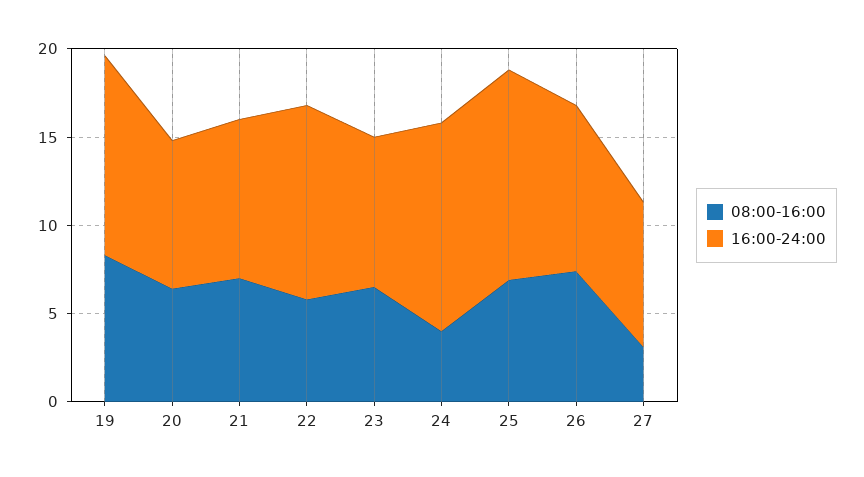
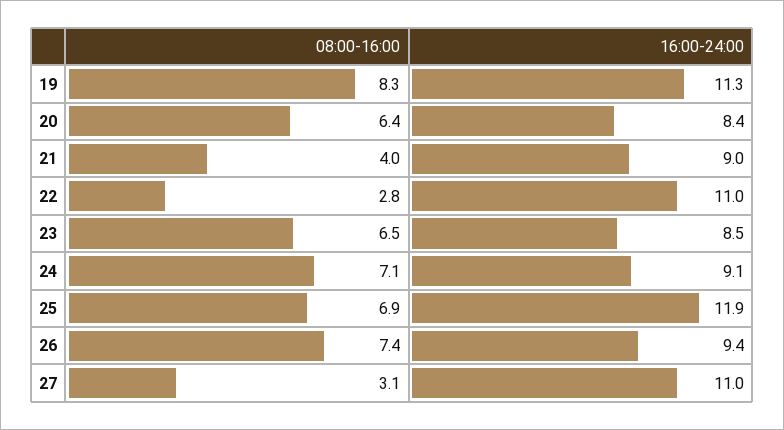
  {
    "08:00-16:00": {
      "19": 8.3,
      "20": 6.4,
-     "21": 7,
+     "21": 4,
-     "22": 6,
+     "22": 2.8,
      "23": 6.5,
-     "24": 4,
+     "24": 7.1,
      "25": 6.9,
      "26": 7.4,
      "27": 3.1
    },
    "16:00-24:00": {
      "19": 11.3,
      "20": 8.4,
      "21": 9,
      "22": 11,
      "23": 8.5,
-     "24": 12,
+     "24": 9.1,
      "25": 11.9,
      "26": 9.4,
-     "27": 8
+     "27": 11
    }
  }

